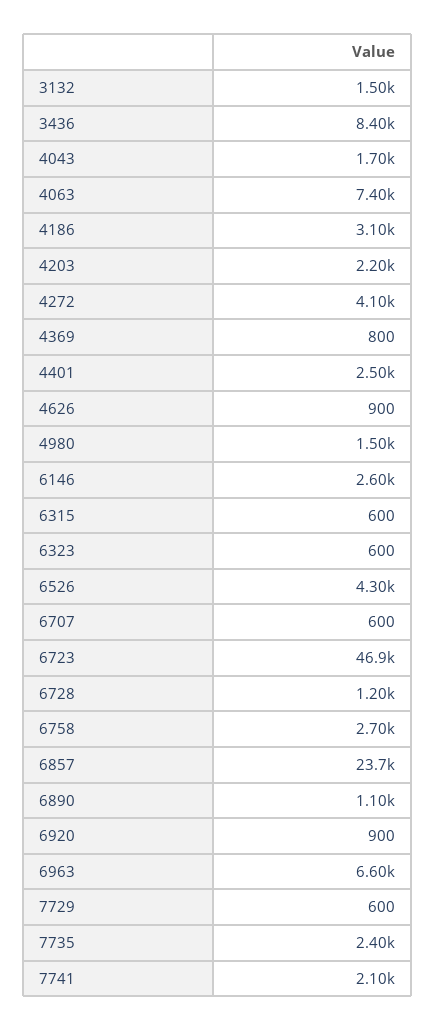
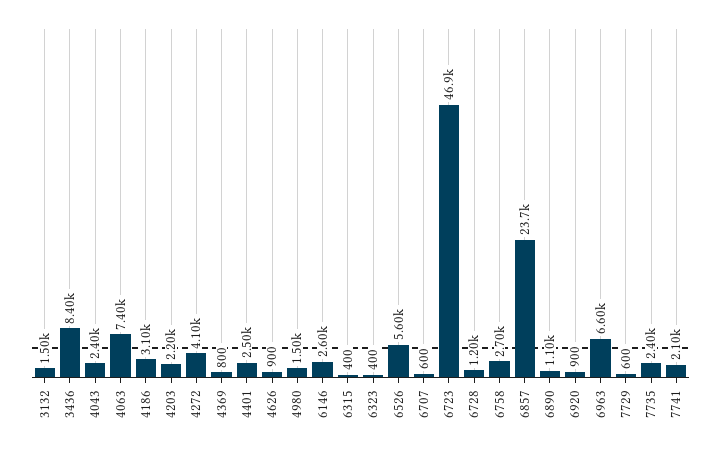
  {
    "3132": 1500,
    "3436": 8400,
-   "4043": 1700,
+   "4043": 2400,
    "4063": 7400,
    "4186": 3100,
    "4203": 2200,
    "4272": 4100,
    "4369": 800,
    "4401": 2500,
    "4626": 900,
    "4980": 1500,
    "6146": 2600,
-   "6315": 600,
+   "6315": 400,
-   "6323": 600,
+   "6323": 400,
-   "6526": 4300,
+   "6526": 5600,
    "6707": 600,
    "6723": 46900,
    "6728": 1200,
    "6758": 2700,
    "6857": 23700,
    "6890": 1100,
    "6920": 900,
    "6963": 6600,
    "7729": 600,
    "7735": 2400,
    "7741": 2100
  }

